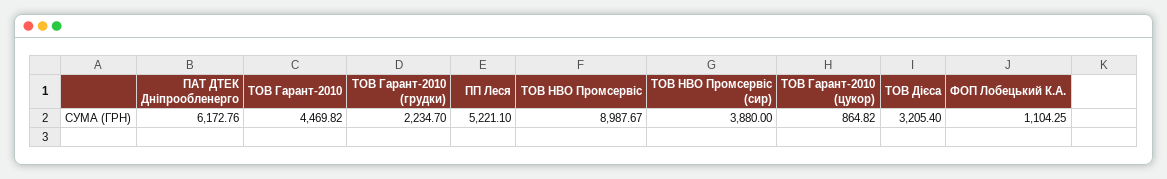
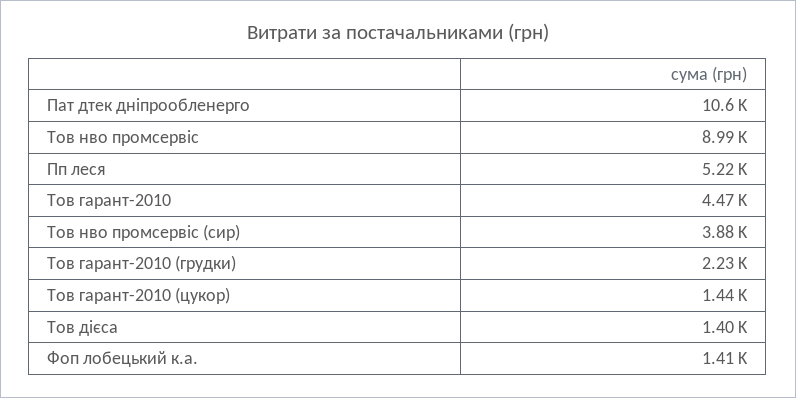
  {
-   "ПАТ ДТЕК Дніпрообленерго": 6172.76,
+   "ПАТ ДТЕК Дніпрообленерго": 10600,
    "ТОВ Гарант-2010": 4469.82,
    "ТОВ Гарант-2010 (грудки)": 2234.7,
    "ПП Леся": 5221.1,
    "ТОВ НВО Промсервіс": 8987.67,
    "ТОВ НВО Промсервіс (сир)": 3880,
-   "ТОВ Гарант-2010 (цукор)": 864.82,
+   "ТОВ Гарант-2010 (цукор)": 1440,
-   "ТОВ Дієса": 3205.4,
+   "ТОВ Дієса": 1400,
-   "ФОП Лобецький К.А.": 1104.25
+   "ФОП Лобецький К.А.": 1410
  }

